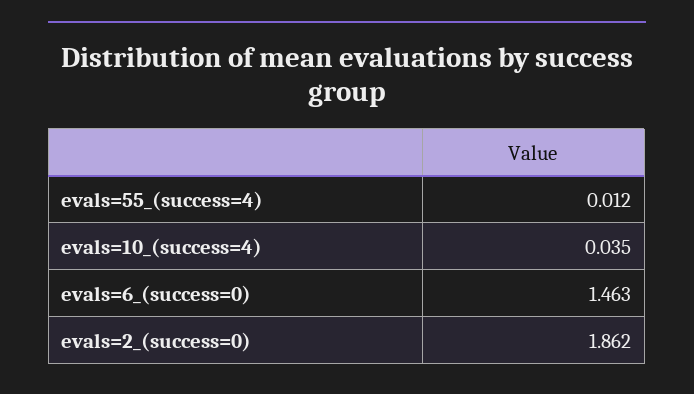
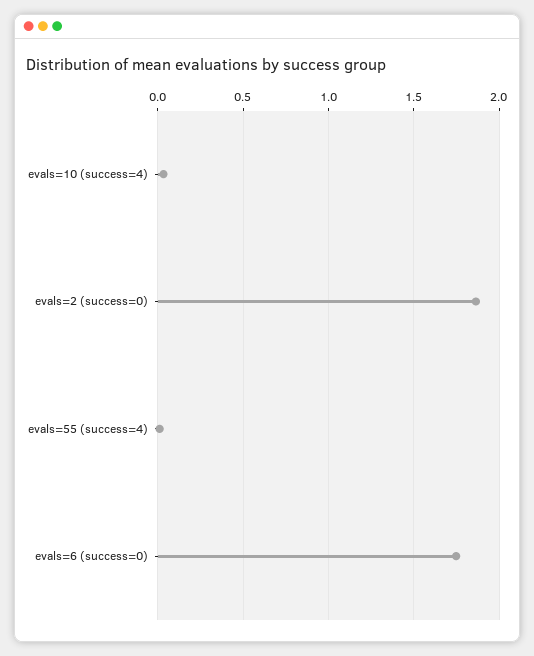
  {
    "evals=55_(success=4)": 0.012,
    "evals=10_(success=4)": 0.035,
-   "evals=6_(success=0)": 1.463,
+   "evals=6_(success=0)": 1.75,
    "evals=2_(success=0)": 1.862
  }

